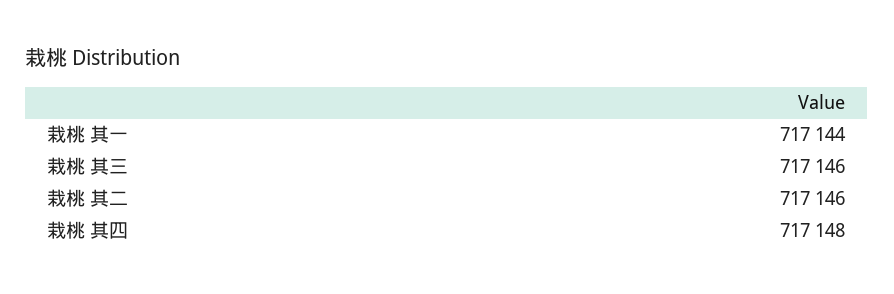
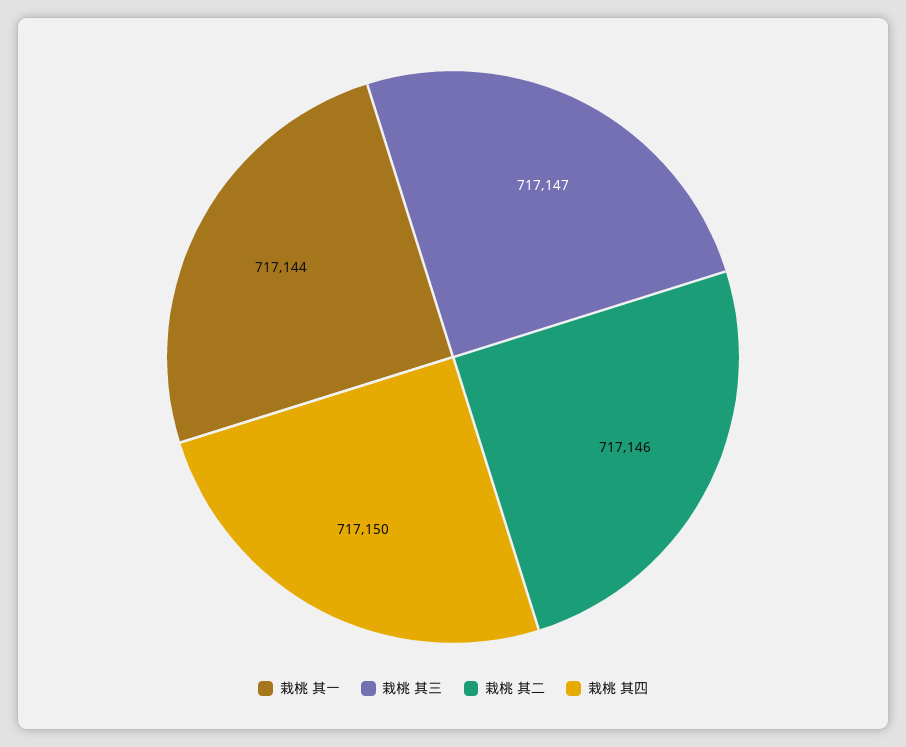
  {
    "栽桃 其一": 717144,
-   "栽桃 其三": 717146,
+   "栽桃 其三": 717147,
    "栽桃 其二": 717146,
-   "栽桃 其四": 717148
+   "栽桃 其四": 717150
  }

